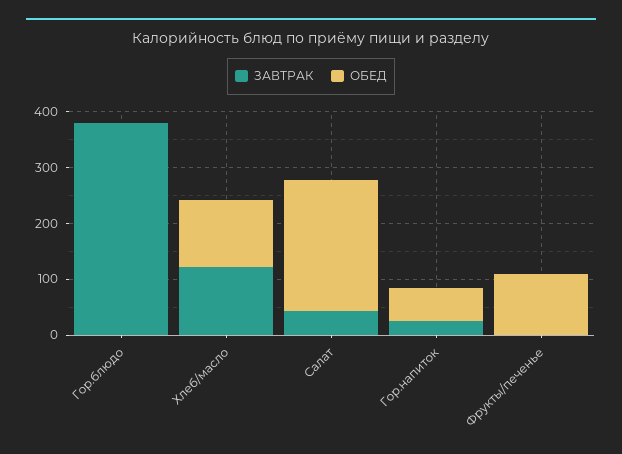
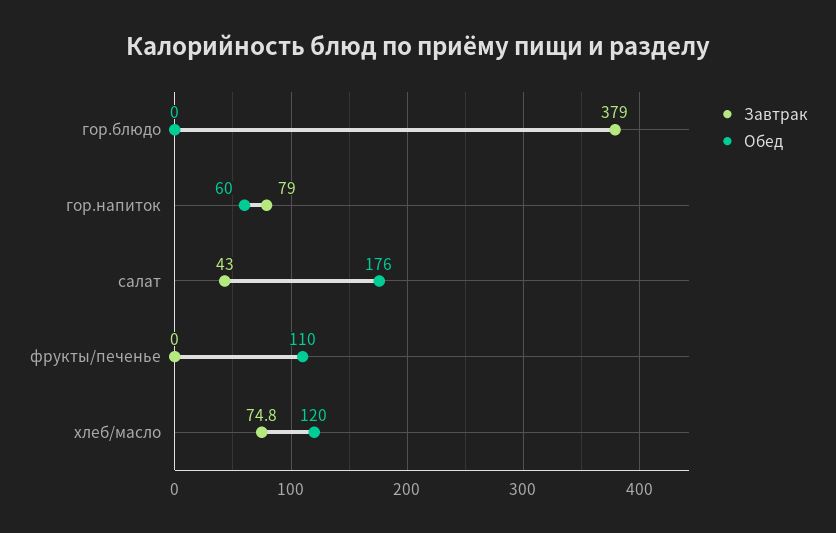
  {
    "ЗАВТРАК": {
      "Гор.блюдо": 379,
-     "Хлеб/масло": 120,
+     "Хлеб/масло": 74.8,
      "Салат": 43,
-     "Гор.напиток": 20,
+     "Гор.напиток": 79,
      "Фрукты/печенье": 0
    },
    "ОБЕД": {
      "Гор.блюдо": 0,
      "Хлеб/масло": 120,
-     "Салат": 240,
+     "Салат": 176,
      "Гор.напиток": 60,
      "Фрукты/печенье": 110
    }
  }

